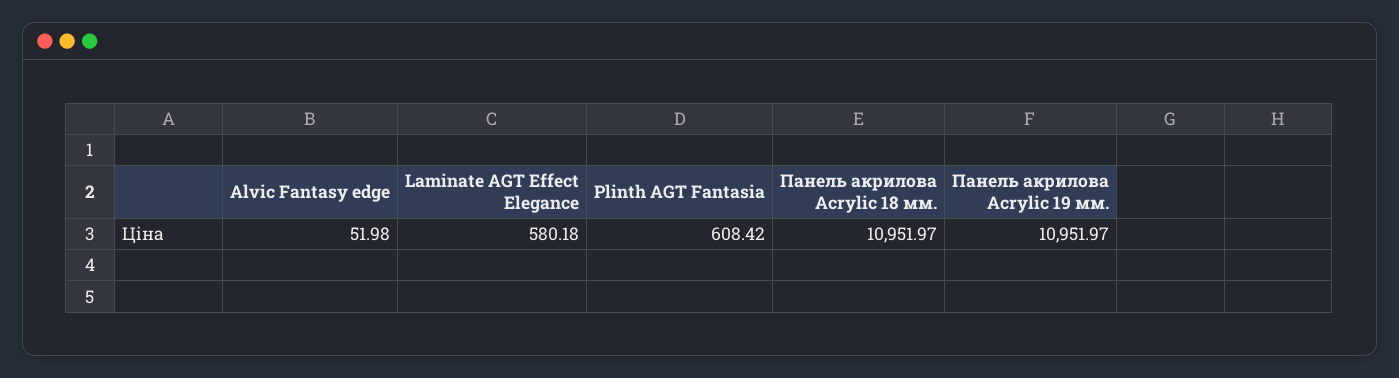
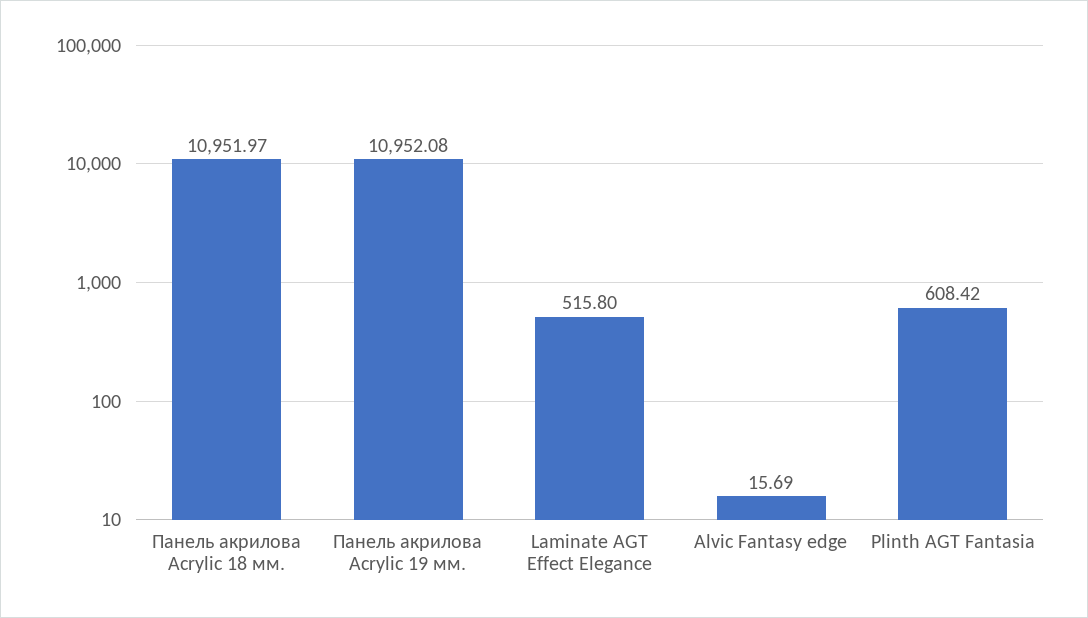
  {
-   "Alvic Fantasy edge": 51.98,
+   "Alvic Fantasy edge": 15.69,
-   "Laminate AGT Effect Elegance": 580.18,
+   "Laminate AGT Effect Elegance": 515.8,
    "Plinth AGT Fantasia": 608.42,
    "Панель акрилова Acrylic 18 мм.": 10951.97,
-   "Панель акрилова Acrylic 19 мм.": 10951.97
+   "Панель акрилова Acrylic 19 мм.": 10952.08
  }

